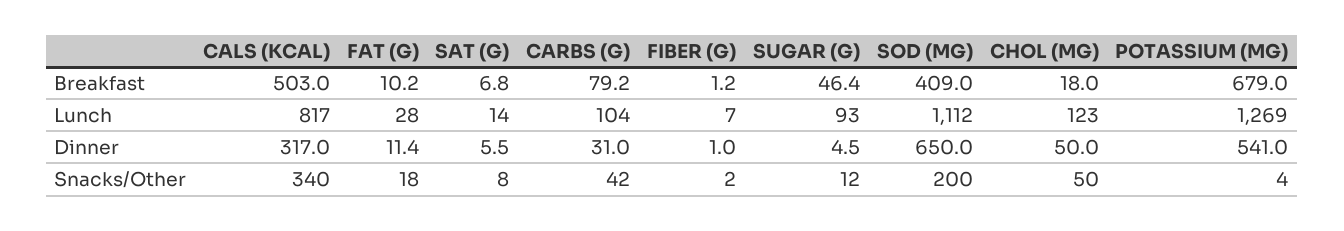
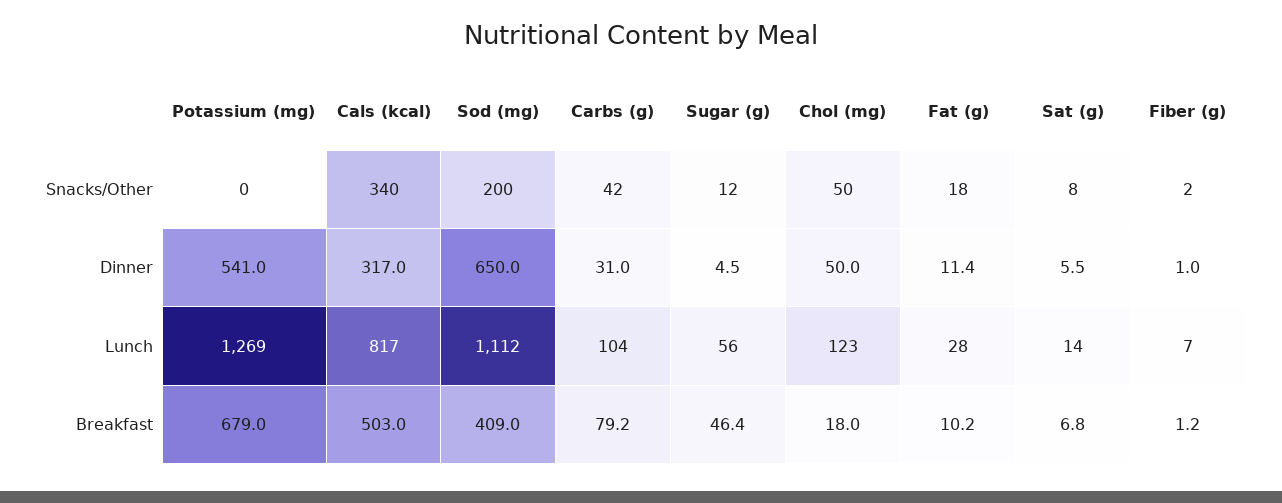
  {
    "CALS (KCAL)": {
      "Breakfast": 503,
      "Lunch": 817,
      "Dinner": 317,
      "Snacks/Other": 340
    },
    "FAT (G)": {
      "Breakfast": 10.2,
      "Lunch": 28,
      "Dinner": 11.4,
      "Snacks/Other": 18
    },
    "SAT (G)": {
      "Breakfast": 6.8,
      "Lunch": 14,
      "Dinner": 5.5,
      "Snacks/Other": 8
    },
    "CARBS (G)": {
      "Breakfast": 79.2,
      "Lunch": 104,
      "Dinner": 31,
      "Snacks/Other": 42
    },
    "FIBER (G)": {
      "Breakfast": 1.2,
      "Lunch": 7,
      "Dinner": 1,
      "Snacks/Other": 2
    },
    "SUGAR (G)": {
      "Breakfast": 46.4,
-     "Lunch": 93,
+     "Lunch": 56,
      "Dinner": 4.5,
      "Snacks/Other": 12
    },
    "SOD (MG)": {
      "Breakfast": 409,
      "Lunch": 1112,
      "Dinner": 650,
      "Snacks/Other": 200
    },
    "CHOL (MG)": {
      "Breakfast": 18,
      "Lunch": 123,
      "Dinner": 50,
      "Snacks/Other": 50
    },
    "POTASSIUM (MG)": {
      "Breakfast": 679,
      "Lunch": 1269,
      "Dinner": 541,
-     "Snacks/Other": 4
+     "Snacks/Other": 0
    }
  }

